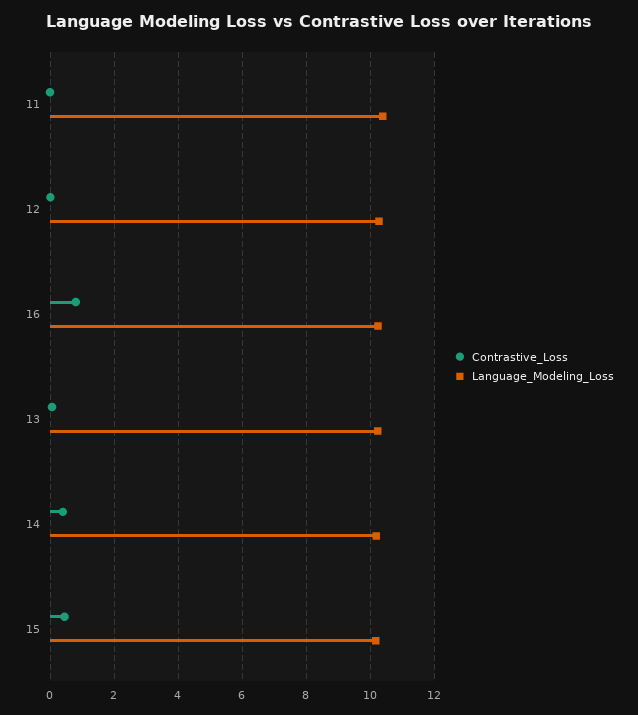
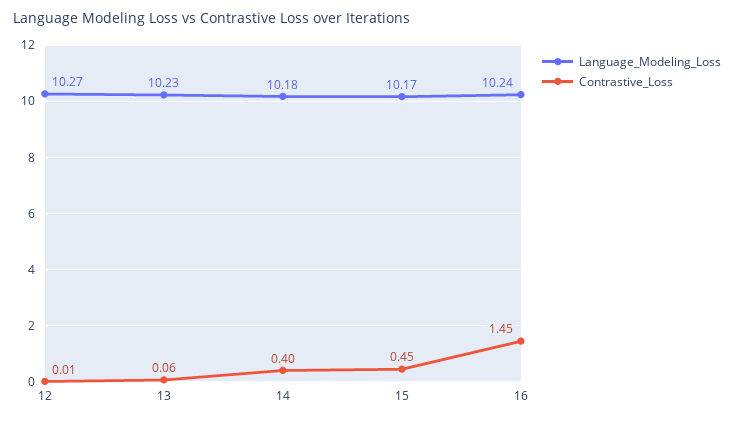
  {
    "Contrastive_Loss": {
-     "11": 0,
      "12": 0.01,
-     "16": 0.8,
+     "16": 1.45,
      "13": 0.06,
      "14": 0.4,
      "15": 0.45
    },
    "Language_Modeling_Loss": {
-     "11": 10.4,
      "12": 10.27,
      "16": 10.24,
      "13": 10.23,
      "14": 10.18,
      "15": 10.17
    }
  }

